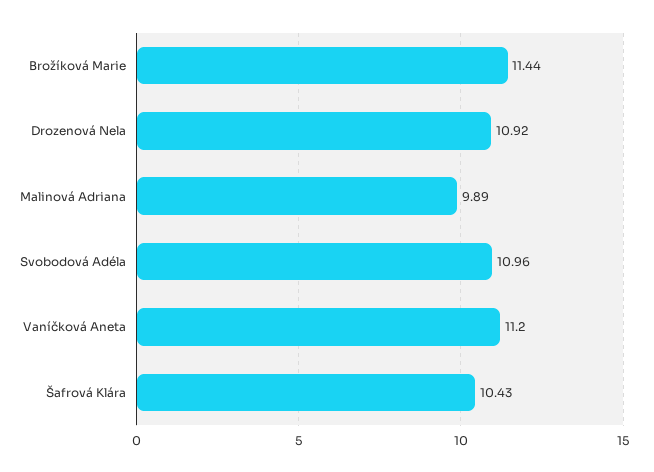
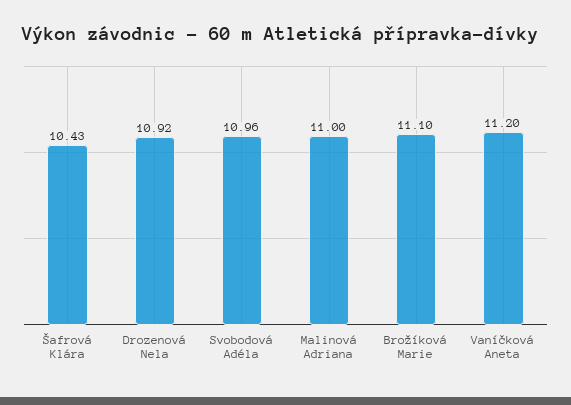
  {
-   "Brožíková Marie": 11.44,
+   "Brožíková Marie": 11.1,
    "Drozenová Nela": 10.92,
-   "Malinová Adriana": 9.89,
+   "Malinová Adriana": 11,
    "Svobodová Adéla": 10.96,
    "Vaníčková Aneta": 11.2,
    "Šafrová Klára": 10.43
  }

